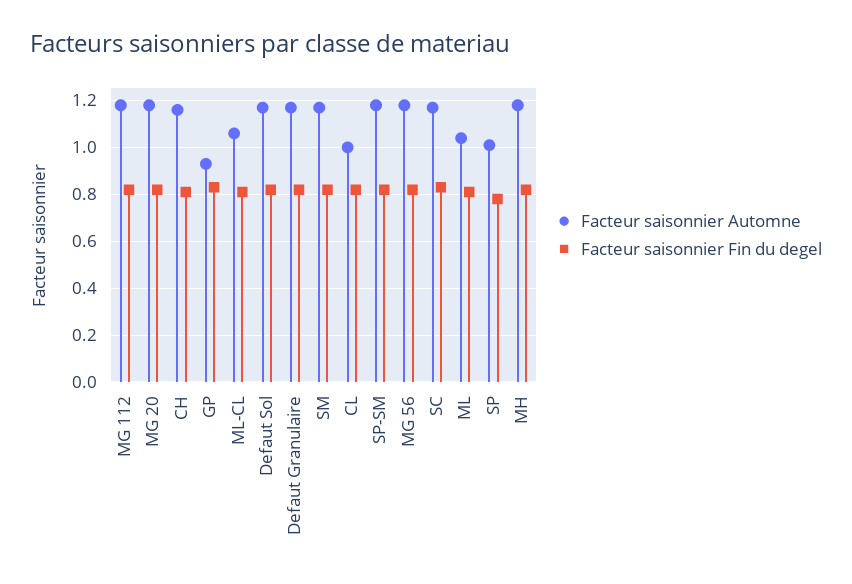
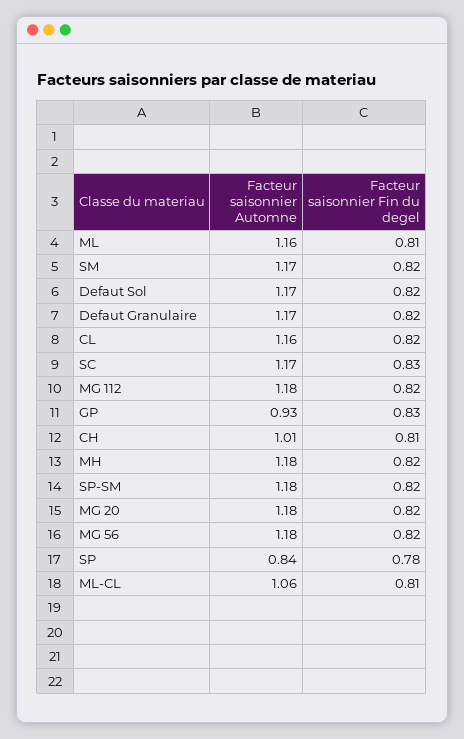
  {
    "Facteur saisonnier Automne": {
      "MG 112": 1.18,
      "MG 20": 1.18,
-     "CH": 1.15,
+     "CH": 1.01,
      "GP": 0.93,
      "ML-CL": 1.06,
      "Defaut Sol": 1.17,
      "Defaut Granulaire": 1.17,
      "SM": 1.17,
-     "CL": 1,
+     "CL": 1.16,
      "SP-SM": 1.18,
      "MG 56": 1.18,
      "SC": 1.17,
-     "ML": 1.05,
+     "ML": 1.16,
-     "SP": 1,
+     "SP": 0.84,
      "MH": 1.18
    },
    "Facteur saisonnier Fin du degel": {
      "MG 112": 0.82,
      "MG 20": 0.82,
      "CH": 0.81,
      "GP": 0.83,
      "ML-CL": 0.81,
      "Defaut Sol": 0.82,
      "Defaut Granulaire": 0.82,
      "SM": 0.82,
      "CL": 0.82,
      "SP-SM": 0.82,
      "MG 56": 0.82,
      "SC": 0.83,
      "ML": 0.81,
      "SP": 0.78,
      "MH": 0.82
    }
  }

